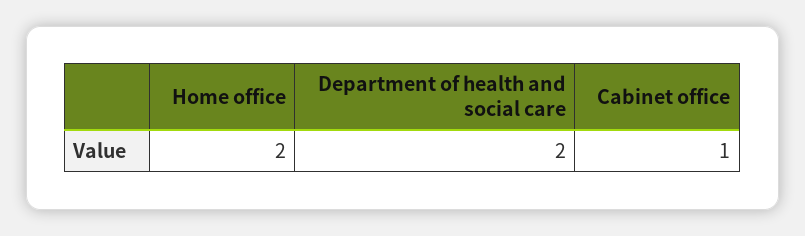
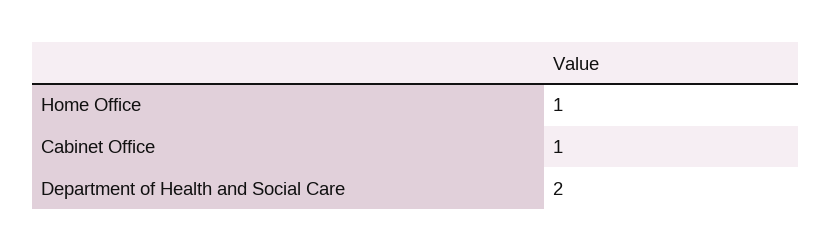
  {
-   "Home office": 2,
+   "Home office": 1,
    "Department of health and social care": 2,
    "Cabinet office": 1
  }

